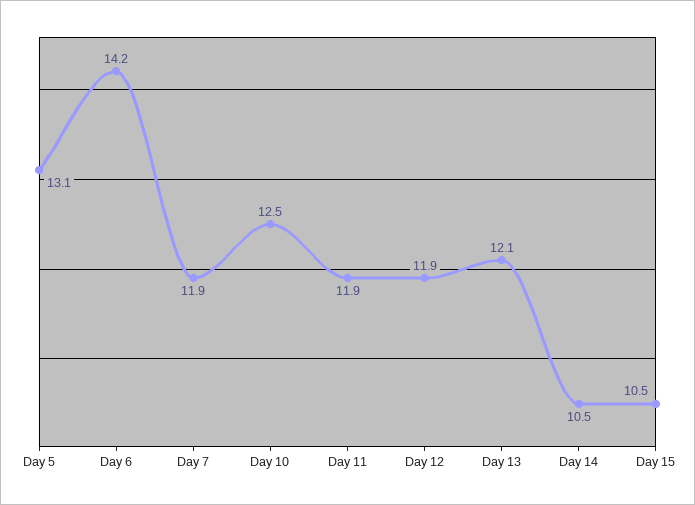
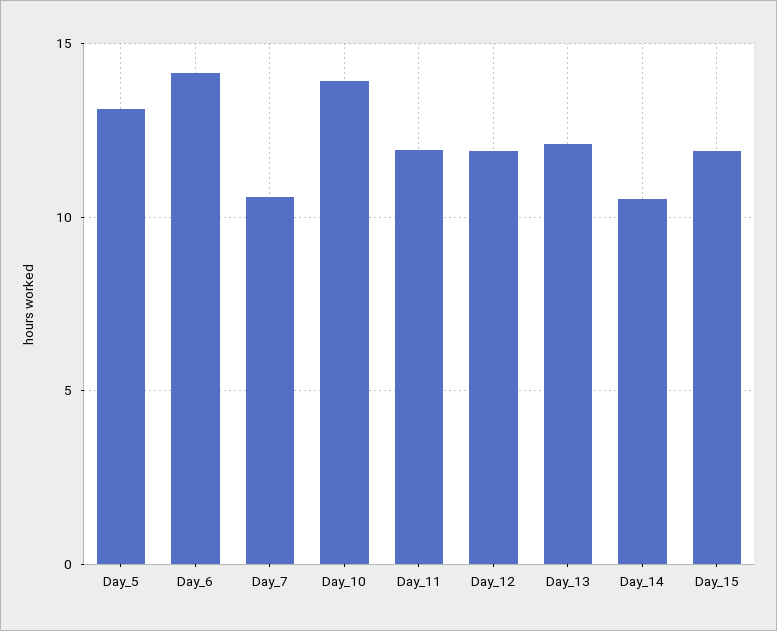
  {
    "Day 5": 13.1,
    "Day 6": 14.2,
-   "Day 7": 11.9,
+   "Day 7": 10.5,
-   "Day 10": 12.5,
+   "Day 10": 14,
    "Day 11": 11.9,
    "Day 12": 11.9,
    "Day 13": 12.1,
    "Day 14": 10.5,
-   "Day 15": 10.5
+   "Day 15": 12
  }

